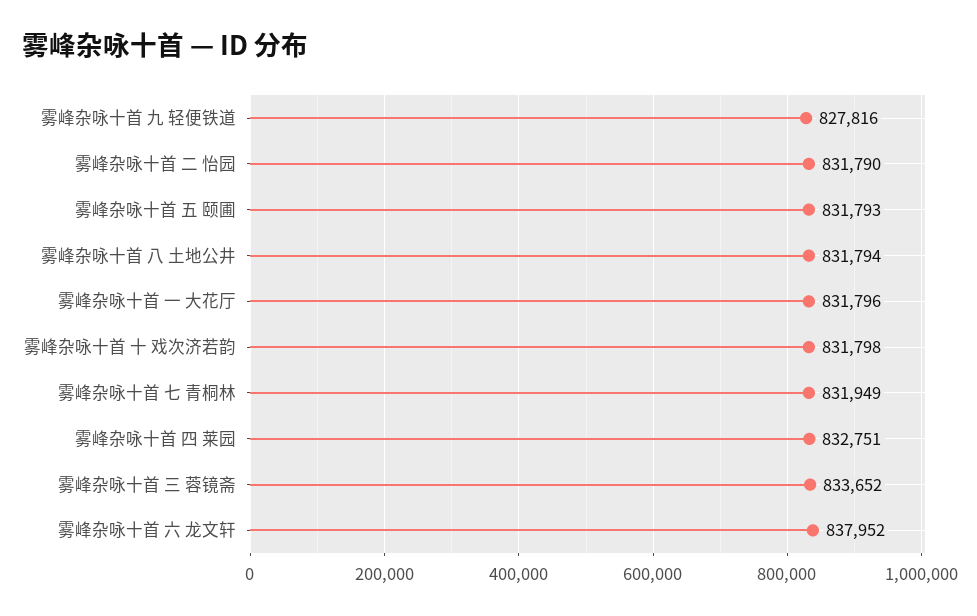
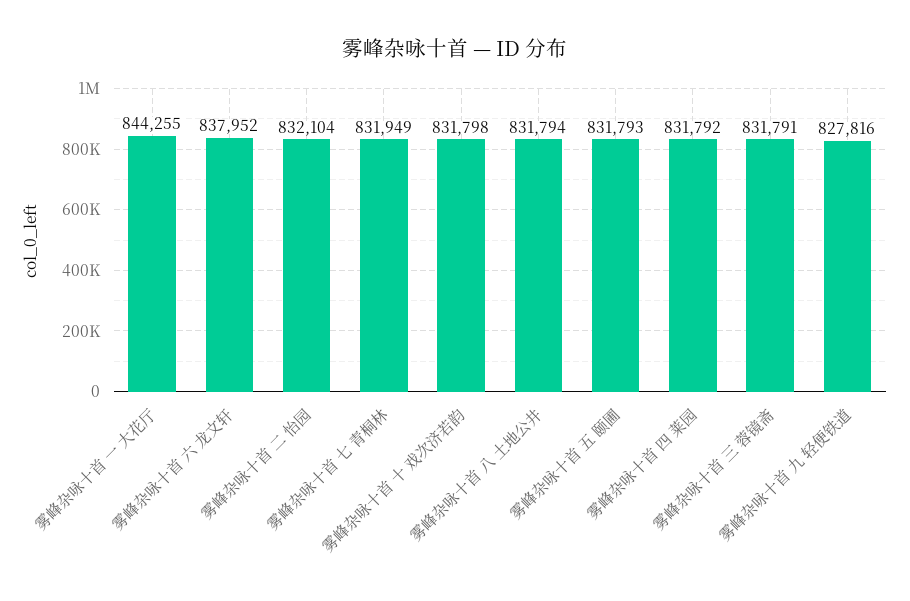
  {
    "雾峰杂咏十首 九 轻便铁道": 827816,
-   "雾峰杂咏十首 二 怡园": 831790,
+   "雾峰杂咏十首 二 怡园": 832104,
    "雾峰杂咏十首 五 颐圃": 831793,
    "雾峰杂咏十首 八 土地公井": 831794,
-   "雾峰杂咏十首 一 大花厅": 831796,
+   "雾峰杂咏十首 一 大花厅": 844255,
    "雾峰杂咏十首 十 戏次济若韵": 831798,
    "雾峰杂咏十首 七 青桐林": 831949,
-   "雾峰杂咏十首 四 莱园": 832751,
+   "雾峰杂咏十首 四 莱园": 831792,
-   "雾峰杂咏十首 三 蓉镜斋": 833652,
+   "雾峰杂咏十首 三 蓉镜斋": 831791,
    "雾峰杂咏十首 六 龙文轩": 837952
  }

